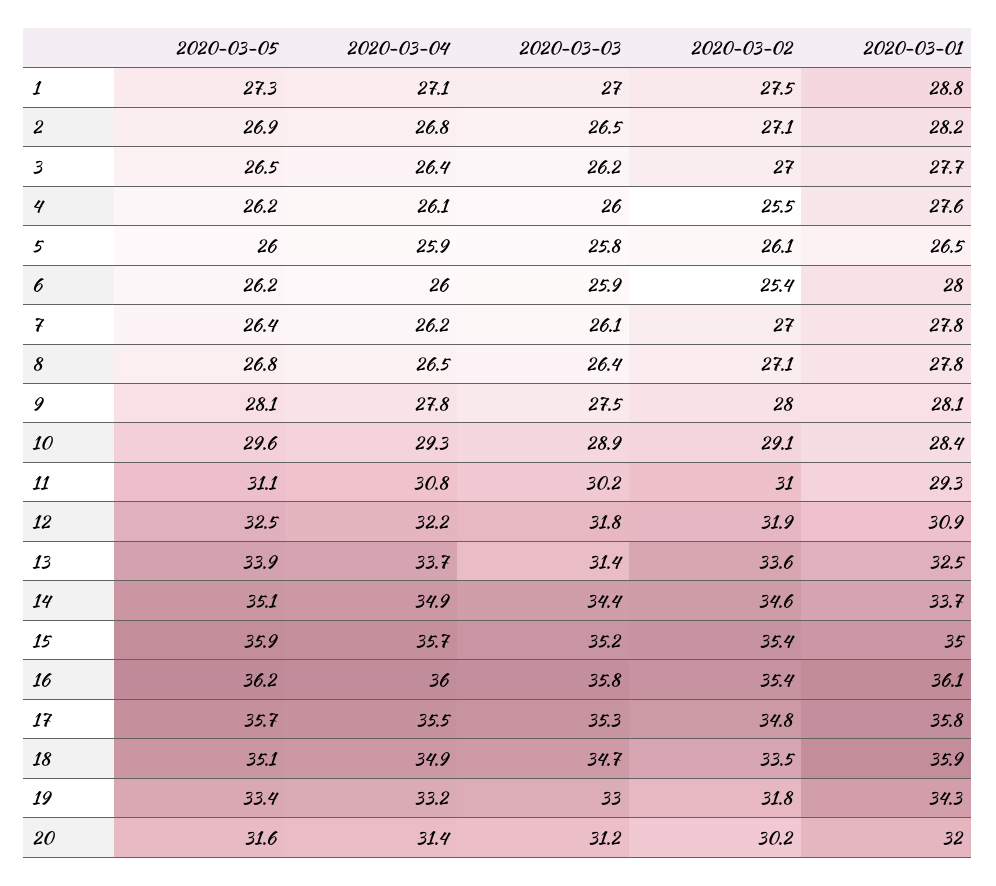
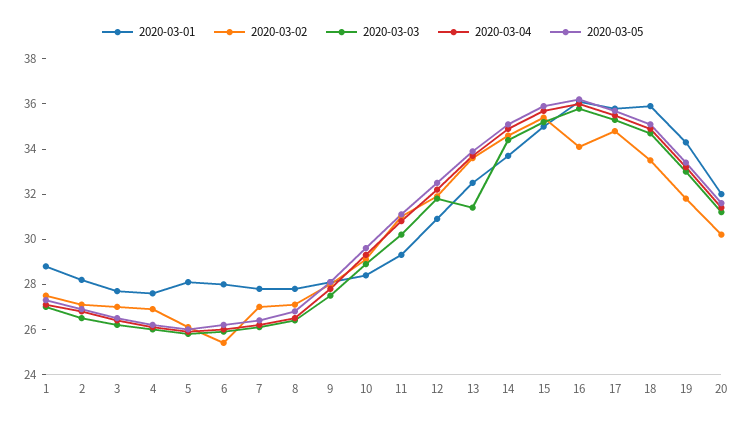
  {
    "2020-03-05": {
      "1": 27.3,
      "2": 26.9,
      "3": 26.5,
      "4": 26.2,
      "5": 26,
      "6": 26.2,
      "7": 26.4,
      "8": 26.8,
      "9": 28.1,
      "10": 29.6,
      "11": 31.1,
      "12": 32.5,
      "13": 33.9,
      "14": 35.1,
      "15": 35.9,
      "16": 36.2,
      "17": 35.7,
      "18": 35.1,
      "19": 33.4,
      "20": 31.6
    },
    "2020-03-04": {
      "1": 27.1,
      "2": 26.8,
      "3": 26.4,
      "4": 26.1,
      "5": 25.9,
      "6": 26,
      "7": 26.2,
      "8": 26.5,
      "9": 27.8,
      "10": 29.3,
      "11": 30.8,
      "12": 32.2,
      "13": 33.7,
      "14": 34.9,
      "15": 35.7,
      "16": 36,
      "17": 35.5,
      "18": 34.9,
      "19": 33.2,
      "20": 31.4
    },
    "2020-03-03": {
      "1": 27,
      "2": 26.5,
      "3": 26.2,
      "4": 26,
      "5": 25.8,
      "6": 25.9,
      "7": 26.1,
      "8": 26.4,
      "9": 27.5,
      "10": 28.9,
      "11": 30.2,
      "12": 31.8,
      "13": 31.4,
      "14": 34.4,
      "15": 35.2,
      "16": 35.8,
      "17": 35.3,
      "18": 34.7,
      "19": 33,
      "20": 31.2
    },
    "2020-03-02": {
      "1": 27.5,
      "2": 27.1,
      "3": 27,
-     "4": 25.5,
+     "4": 27,
      "5": 26.1,
      "6": 25.4,
      "7": 27,
      "8": 27.1,
      "9": 28,
      "10": 29.1,
      "11": 31,
      "12": 31.9,
      "13": 33.6,
      "14": 34.6,
      "15": 35.4,
-     "16": 35.4,
+     "16": 34,
      "17": 34.8,
      "18": 33.5,
      "19": 31.8,
      "20": 30.2
    },
    "2020-03-01": {
      "1": 28.8,
      "2": 28.2,
      "3": 27.7,
      "4": 27.6,
-     "5": 26.5,
+     "5": 28,
      "6": 28,
      "7": 27.8,
      "8": 27.8,
      "9": 28.1,
      "10": 28.4,
      "11": 29.3,
      "12": 30.9,
      "13": 32.5,
      "14": 33.7,
      "15": 35,
      "16": 36.1,
      "17": 35.8,
      "18": 35.9,
      "19": 34.3,
      "20": 32
    }
  }

